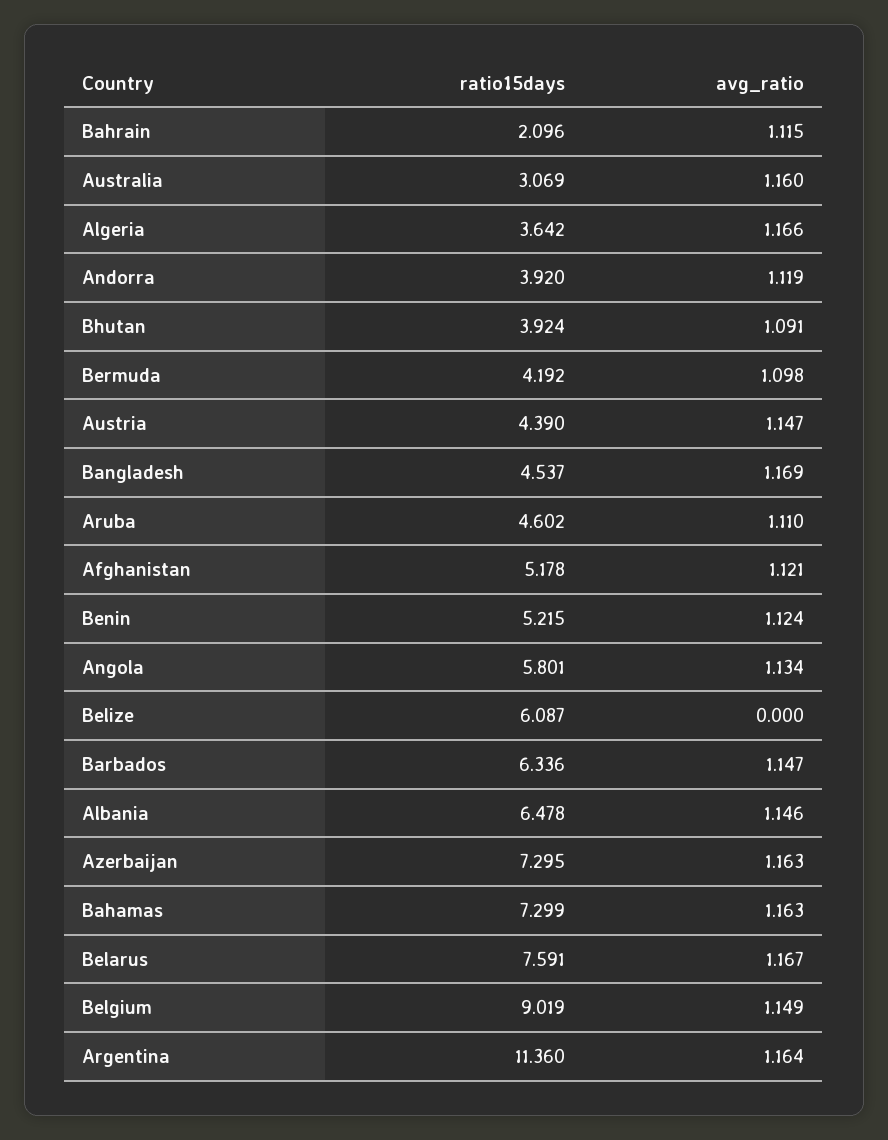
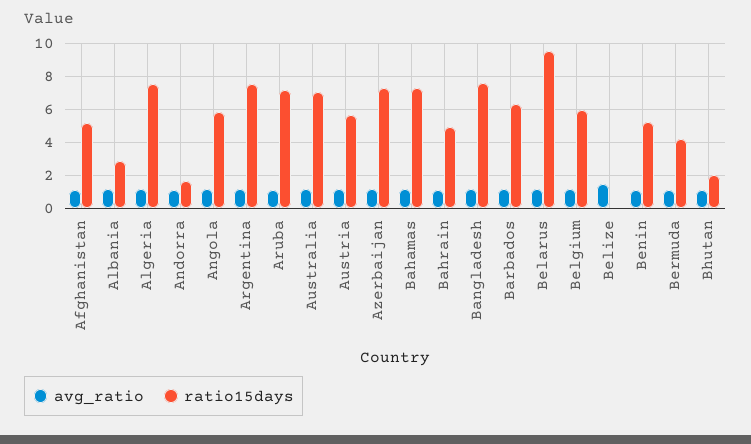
  {
    "ratio15days": {
-     "Bahrain": 2.096,
+     "Bahrain": 5,
-     "Australia": 3.069,
+     "Australia": 7,
-     "Algeria": 3.642,
+     "Algeria": 7.5,
-     "Andorra": 3.92,
+     "Andorra": 1.5,
-     "Bhutan": 3.924,
+     "Bhutan": 2,
      "Bermuda": 4.192,
-     "Austria": 4.39,
+     "Austria": 5.5,
-     "Bangladesh": 4.537,
+     "Bangladesh": 7.5,
-     "Aruba": 4.602,
+     "Aruba": 7,
      "Afghanistan": 5.178,
      "Benin": 5.215,
      "Angola": 5.801,
-     "Belize": 6.087,
+     "Belize": 0,
      "Barbados": 6.336,
-     "Albania": 6.478,
+     "Albania": 3,
      "Azerbaijan": 7.295,
      "Bahamas": 7.299,
-     "Belarus": 7.591,
+     "Belarus": 9.5,
-     "Belgium": 9.019,
+     "Belgium": 6,
-     "Argentina": 11.36
+     "Argentina": 7.5
    },
    "avg_ratio": {
      "Bahrain": 1.115,
      "Australia": 1.16,
      "Algeria": 1.166,
      "Andorra": 1.119,
      "Bhutan": 1.091,
      "Bermuda": 1.098,
      "Austria": 1.147,
      "Bangladesh": 1.169,
      "Aruba": 1.11,
      "Afghanistan": 1.121,
      "Benin": 1.124,
      "Angola": 1.134,
-     "Belize": 0,
+     "Belize": 1.5,
      "Barbados": 1.147,
      "Albania": 1.146,
      "Azerbaijan": 1.163,
      "Bahamas": 1.163,
      "Belarus": 1.167,
      "Belgium": 1.149,
      "Argentina": 1.164
    }
  }

